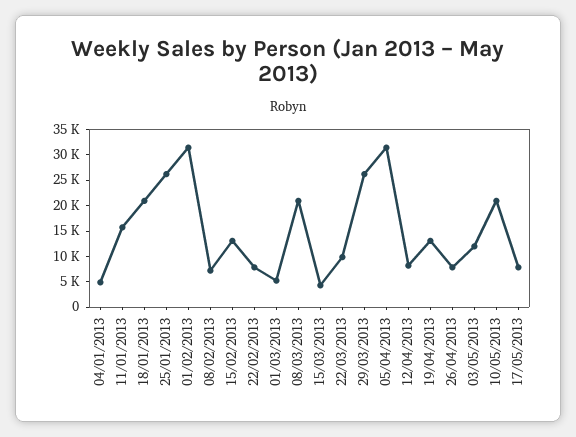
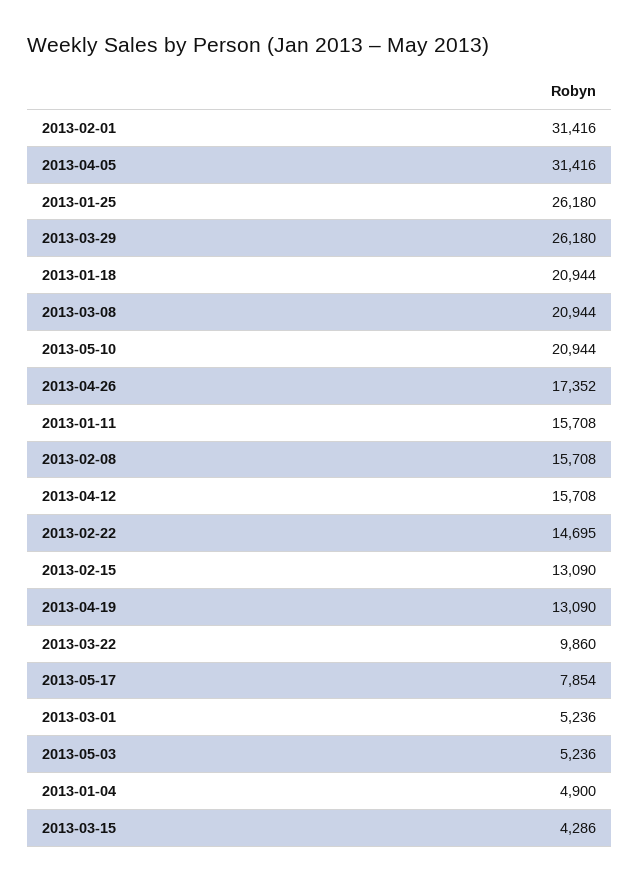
  {
    "04/01/2013": 4900,
    "11/01/2013": 15708,
    "18/01/2013": 20944,
    "25/01/2013": 26180,
    "01/02/2013": 31416,
-   "08/02/2013": 7500,
+   "08/02/2013": 15708,
    "15/02/2013": 13090,
-   "22/02/2013": 7500,
+   "22/02/2013": 14695,
    "01/03/2013": 5236,
    "08/03/2013": 20944,
    "15/03/2013": 4286,
    "22/03/2013": 9860,
    "29/03/2013": 26180,
    "05/04/2013": 31416,
-   "12/04/2013": 7500,
+   "12/04/2013": 15708,
    "19/04/2013": 13090,
-   "26/04/2013": 7500,
+   "26/04/2013": 17352,
-   "03/05/2013": 12500,
+   "03/05/2013": 5236,
    "10/05/2013": 20944,
    "17/05/2013": 7854
  }

